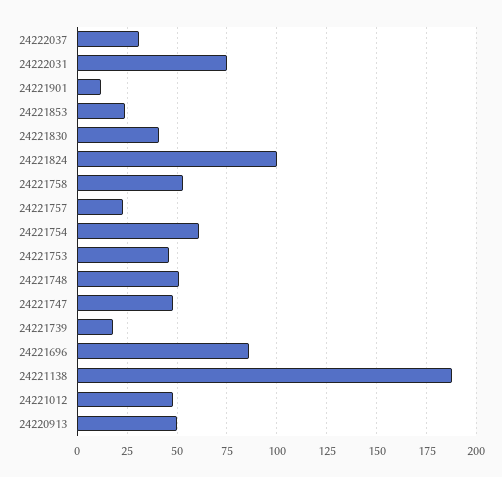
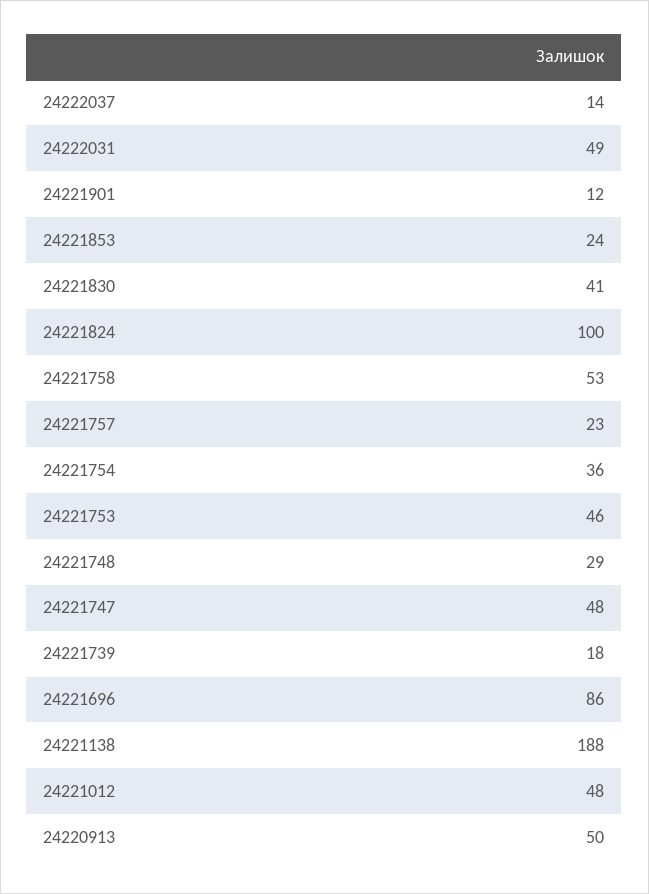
  {
-   "24222037": 30,
+   "24222037": 14,
-   "24222031": 75,
+   "24222031": 49,
    "24221901": 12,
    "24221853": 24,
    "24221830": 41,
    "24221824": 100,
    "24221758": 53,
    "24221757": 23,
-   "24221754": 60,
+   "24221754": 36,
    "24221753": 46,
-   "24221748": 50,
+   "24221748": 29,
    "24221747": 48,
    "24221739": 18,
    "24221696": 86,
    "24221138": 188,
    "24221012": 48,
    "24220913": 50
  }

